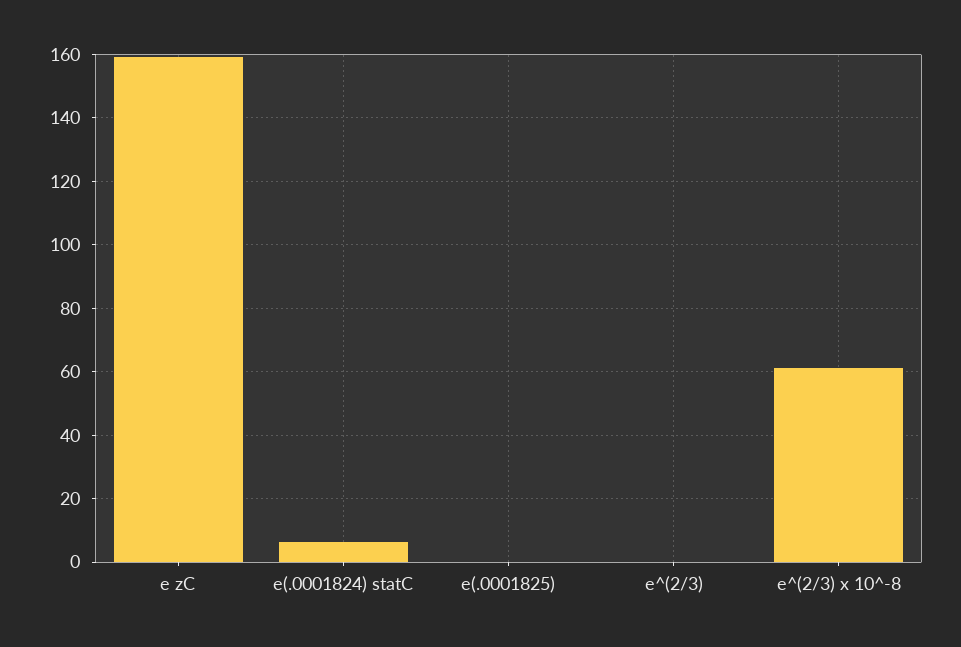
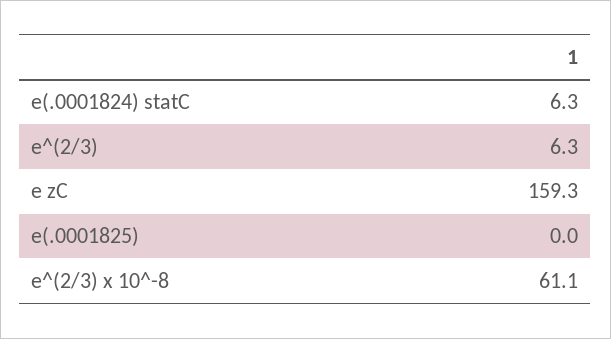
  {
    "e zC": 159.3,
    "e(.0001824) statC": 6.3,
    "e(.0001825)": 0,
-   "e^(2/3)": 0,
+   "e^(2/3)": 6.3,
    "e^(2/3) x 10^-8": 61.1
  }

